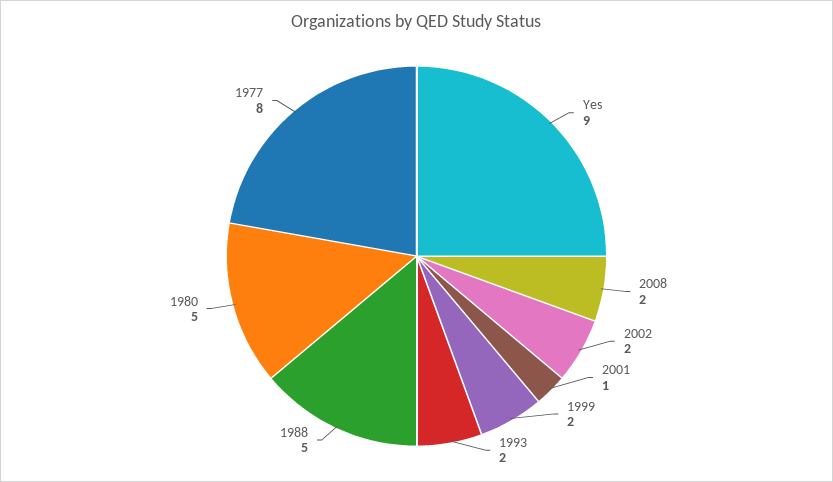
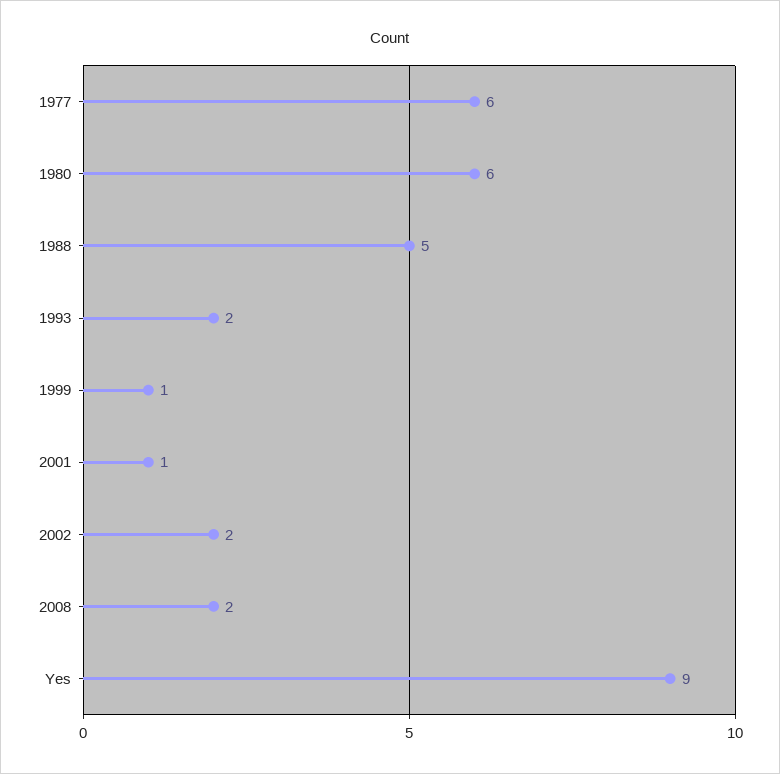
  {
    "Yes": 9,
    "2008": 2,
    "2002": 2,
    "2001": 1,
-   "1999": 2,
+   "1999": 1,
    "1993": 2,
    "1988": 5,
-   "1980": 5,
+   "1980": 6,
-   "1977": 8
+   "1977": 6
  }

